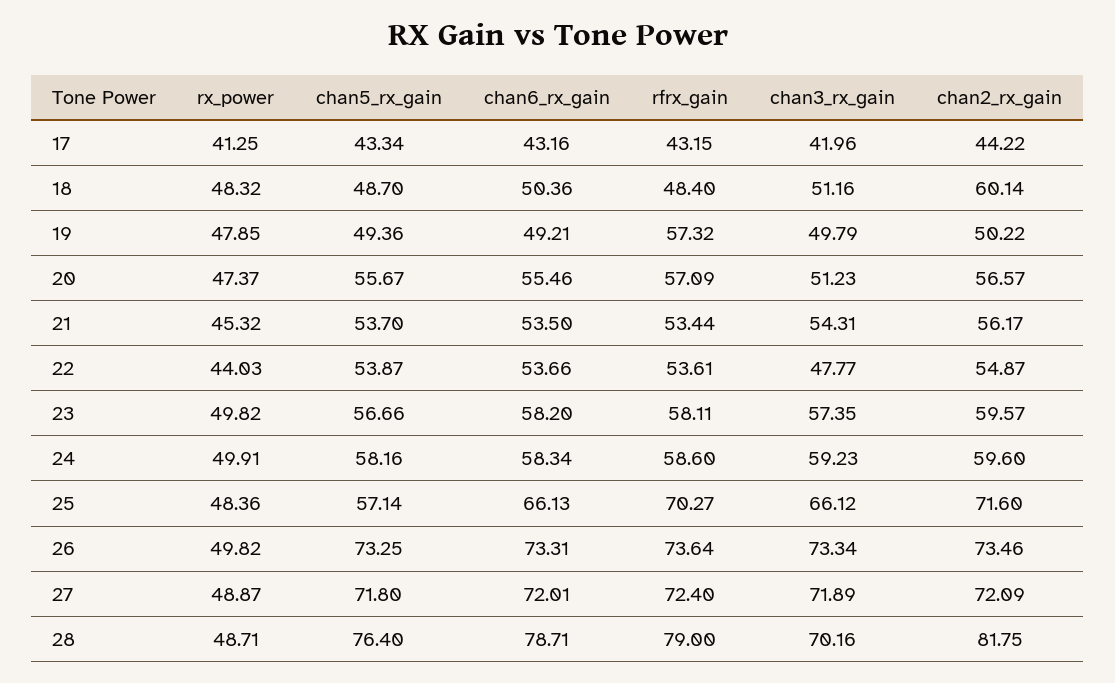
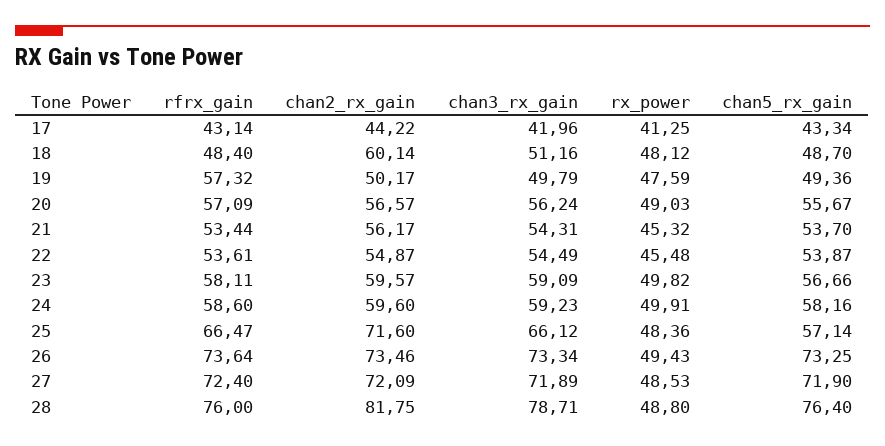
  {
    "rx_power": {
      "17": 41.25,
-     "18": 48.32,
+     "18": 48.12,
-     "19": 47.85,
+     "19": 47.59,
-     "20": 47.37,
+     "20": 49.03,
      "21": 45.32,
-     "22": 44.03,
+     "22": 45.48,
      "23": 49.82,
      "24": 49.91,
      "25": 48.36,
-     "26": 49.82,
+     "26": 49.43,
-     "27": 48.87,
+     "27": 48.53,
-     "28": 48.71
+     "28": 48.8
    },
    "chan5_rx_gain": {
      "17": 43.34,
      "18": 48.7,
      "19": 49.36,
      "20": 55.67,
      "21": 53.7,
      "22": 53.87,
      "23": 56.66,
      "24": 58.16,
      "25": 57.14,
      "26": 73.25,
-     "27": 71.8,
+     "27": 71.9,
      "28": 76.4
    },
-   "chan6_rx_gain": {
-     "17": 43.16,
-     "18": 50.36,
-     "19": 49.21,
-     "20": 55.46,
-     "21": 53.5,
-     "22": 53.66,
-     "23": 58.2,
-     "24": 58.34,
-     "25": 66.13,
-     "26": 73.31,
-     "27": 72.01,
-     "28": 78.71
-   },
    "rfrx_gain": {
-     "17": 43.15,
+     "17": 43.14,
      "18": 48.4,
      "19": 57.32,
      "20": 57.09,
      "21": 53.44,
      "22": 53.61,
      "23": 58.11,
      "24": 58.6,
-     "25": 70.27,
+     "25": 66.47,
      "26": 73.64,
      "27": 72.4,
-     "28": 79
+     "28": 76
    },
    "chan3_rx_gain": {
      "17": 41.96,
      "18": 51.16,
      "19": 49.79,
-     "20": 51.23,
+     "20": 56.24,
      "21": 54.31,
-     "22": 47.77,
+     "22": 54.49,
-     "23": 57.35,
+     "23": 59.09,
      "24": 59.23,
      "25": 66.12,
      "26": 73.34,
      "27": 71.89,
-     "28": 70.16
+     "28": 78.71
    },
    "chan2_rx_gain": {
      "17": 44.22,
      "18": 60.14,
-     "19": 50.22,
+     "19": 50.17,
      "20": 56.57,
      "21": 56.17,
      "22": 54.87,
      "23": 59.57,
      "24": 59.6,
      "25": 71.6,
      "26": 73.46,
      "27": 72.09,
      "28": 81.75
    }
  }

